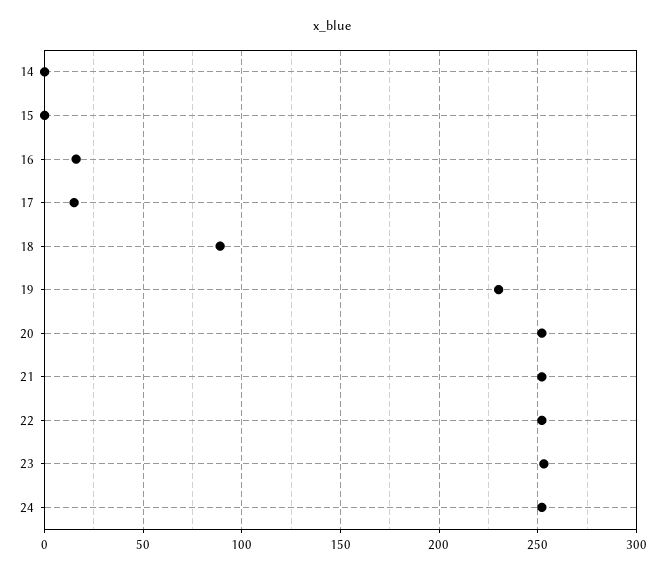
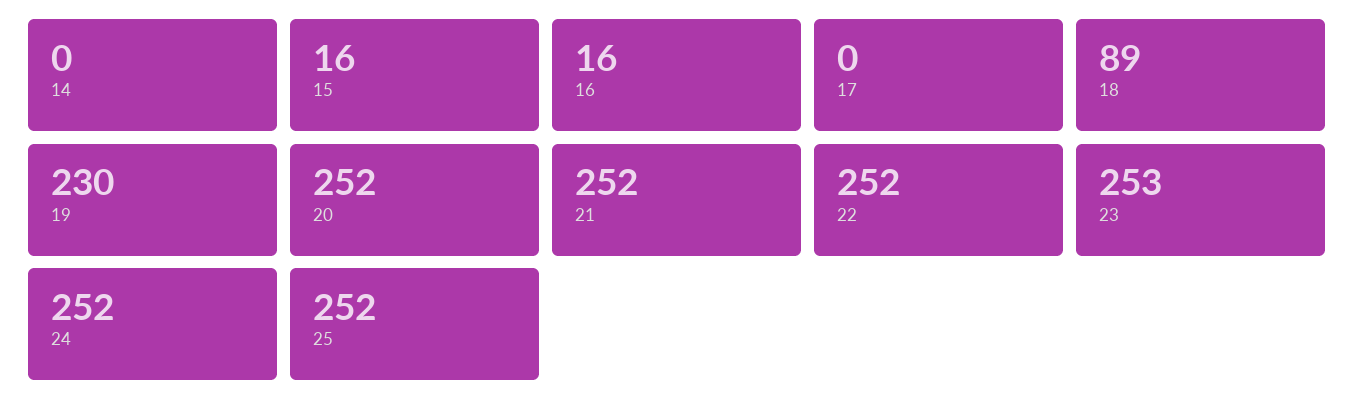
  {
    "14": 0,
-   "15": 0,
+   "15": 16,
    "16": 16,
-   "17": 15,
+   "17": 0,
    "18": 89,
    "19": 230,
    "20": 252,
    "21": 252,
    "22": 252,
    "23": 253,
-   "24": 252
+   "24": 252,
+   "25": 252
  }

